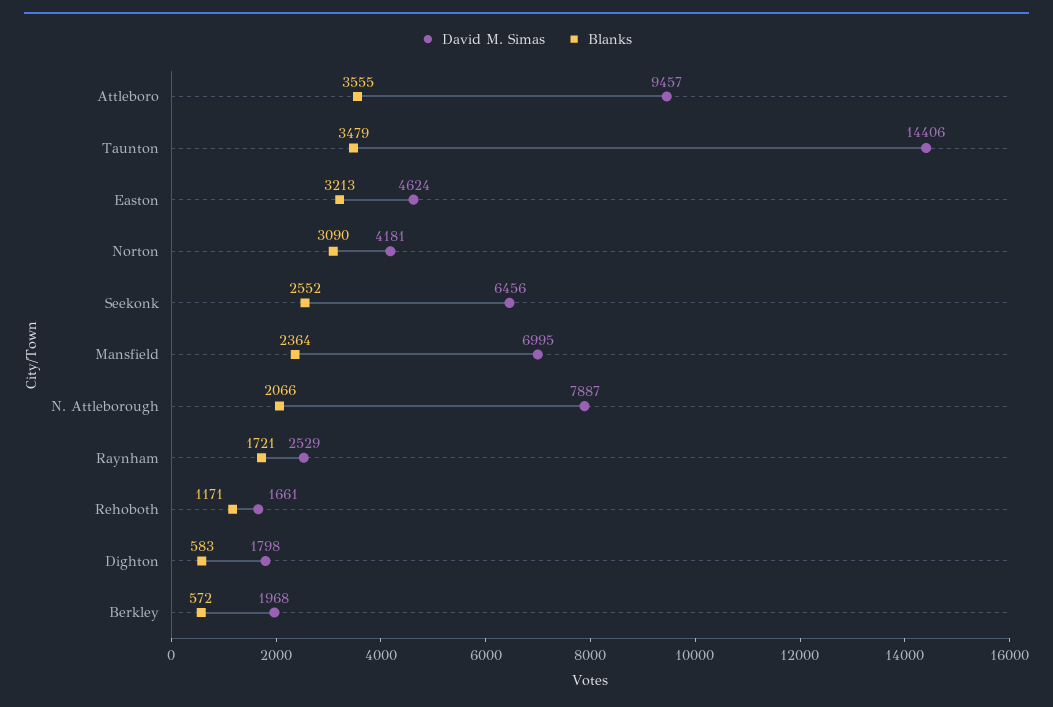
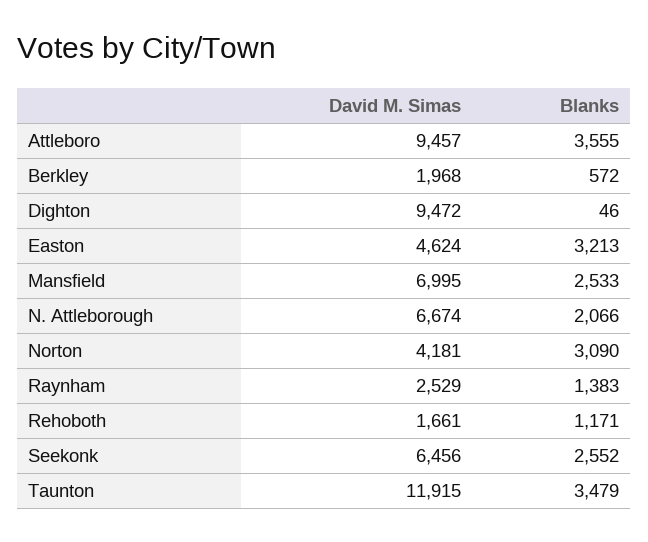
  {
    "David M. Simas": {
      "Attleboro": 9457,
-     "Taunton": 14406,
+     "Taunton": 11915,
      "Easton": 4624,
      "Norton": 4181,
      "Seekonk": 6456,
      "Mansfield": 6995,
-     "N. Attleborough": 7887,
+     "N. Attleborough": 6674,
      "Raynham": 2529,
      "Rehoboth": 1661,
-     "Dighton": 1798,
+     "Dighton": 9472,
      "Berkley": 1968
    },
    "Blanks": {
      "Attleboro": 3555,
      "Taunton": 3479,
      "Easton": 3213,
      "Norton": 3090,
      "Seekonk": 2552,
-     "Mansfield": 2364,
+     "Mansfield": 2533,
      "N. Attleborough": 2066,
-     "Raynham": 1721,
+     "Raynham": 1383,
      "Rehoboth": 1171,
-     "Dighton": 583,
+     "Dighton": 46,
      "Berkley": 572
    }
  }

